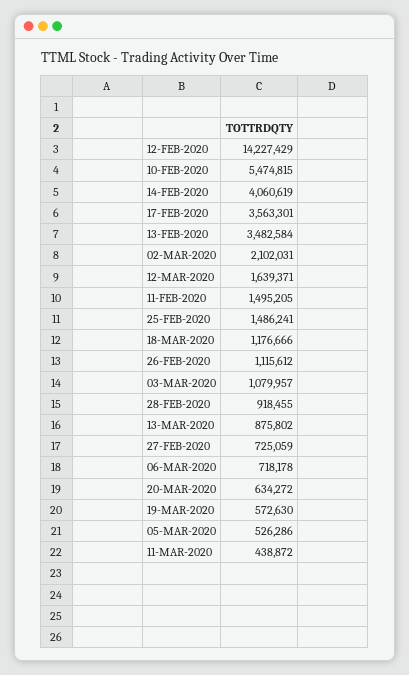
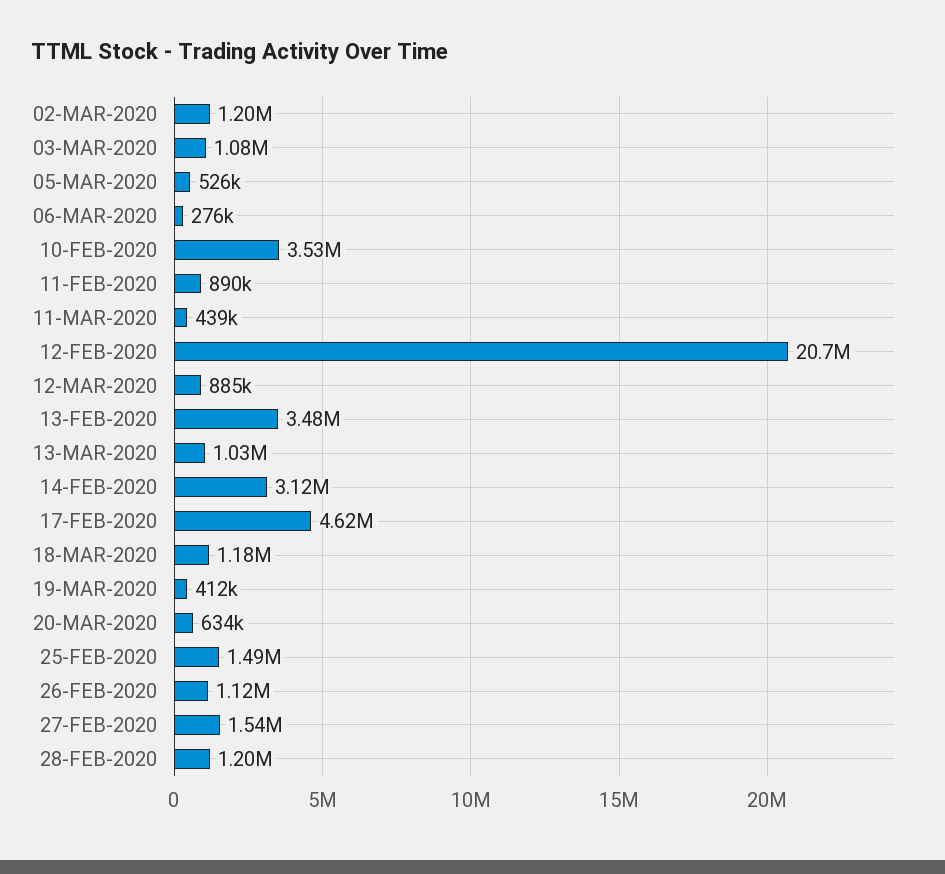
  {
-   "12-FEB-2020": 14227429,
+   "12-FEB-2020": 20700000,
-   "10-FEB-2020": 5474815,
+   "10-FEB-2020": 3530000,
-   "14-FEB-2020": 4060619,
+   "14-FEB-2020": 3120000,
-   "17-FEB-2020": 3563301,
+   "17-FEB-2020": 4620000,
    "13-FEB-2020": 3482584,
-   "02-MAR-2020": 2102031,
+   "02-MAR-2020": 1200000,
-   "12-MAR-2020": 1639371,
+   "12-MAR-2020": 885000,
-   "11-FEB-2020": 1495205,
+   "11-FEB-2020": 890000,
    "25-FEB-2020": 1486241,
    "18-MAR-2020": 1176666,
    "26-FEB-2020": 1115612,
    "03-MAR-2020": 1079957,
-   "28-FEB-2020": 918455,
+   "28-FEB-2020": 1200000,
-   "13-MAR-2020": 875802,
+   "13-MAR-2020": 1030000,
-   "27-FEB-2020": 725059,
+   "27-FEB-2020": 1540000,
-   "06-MAR-2020": 718178,
+   "06-MAR-2020": 276000,
    "20-MAR-2020": 634272,
-   "19-MAR-2020": 572630,
+   "19-MAR-2020": 412000,
    "05-MAR-2020": 526286,
    "11-MAR-2020": 438872
  }

